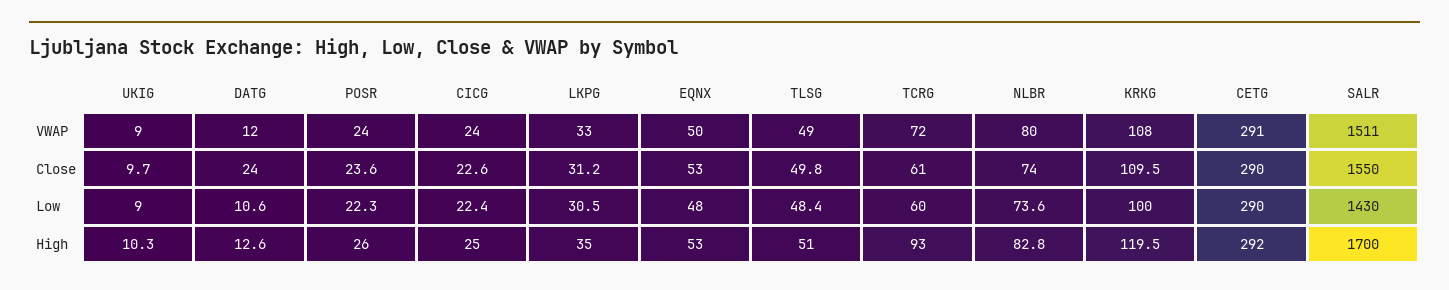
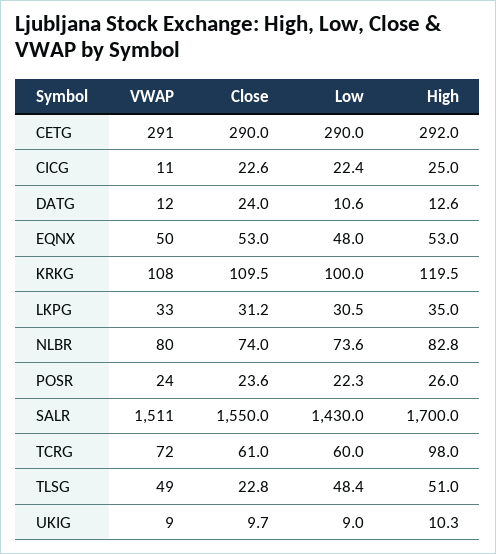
  {
    "UKIG": {
      "VWAP": 9,
      "Close": 9.7,
      "Low": 9,
      "High": 10.3
    },
    "DATG": {
      "VWAP": 12,
      "Close": 24,
      "Low": 10.6,
      "High": 12.6
    },
    "POSR": {
      "VWAP": 24,
      "Close": 23.6,
      "Low": 22.3,
      "High": 26
    },
    "CICG": {
-     "VWAP": 24,
+     "VWAP": 11,
      "Close": 22.6,
      "Low": 22.4,
      "High": 25
    },
    "LKPG": {
      "VWAP": 33,
      "Close": 31.2,
      "Low": 30.5,
      "High": 35
    },
    "EQNX": {
      "VWAP": 50,
      "Close": 53,
      "Low": 48,
      "High": 53
    },
    "TLSG": {
      "VWAP": 49,
-     "Close": 49.8,
+     "Close": 22.8,
      "Low": 48.4,
      "High": 51
    },
    "TCRG": {
      "VWAP": 72,
      "Close": 61,
      "Low": 60,
-     "High": 93
+     "High": 98
    },
    "NLBR": {
      "VWAP": 80,
      "Close": 74,
      "Low": 73.6,
      "High": 82.8
    },
    "KRKG": {
      "VWAP": 108,
      "Close": 109.5,
      "Low": 100,
      "High": 119.5
    },
    "CETG": {
      "VWAP": 291,
      "Close": 290,
      "Low": 290,
      "High": 292
    },
    "SALR": {
      "VWAP": 1511,
      "Close": 1550,
      "Low": 1430,
      "High": 1700
    }
  }

